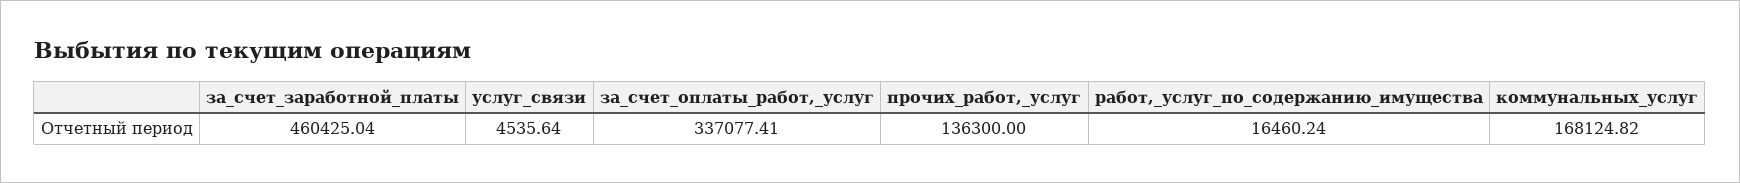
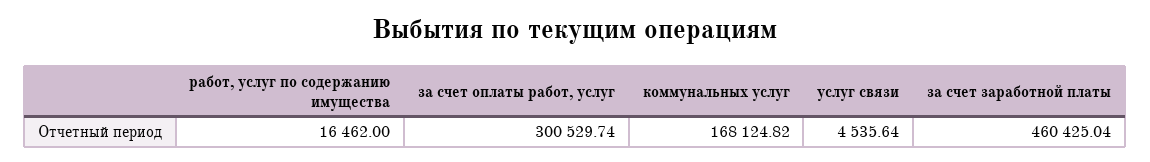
  {
    "за_счет_заработной_платы": 460425.04,
    "услуг_связи": 4535.64,
-   "за_счет_оплаты_работ,_услуг": 337077.41,
+   "за_счет_оплаты_работ,_услуг": 300529.74,
-   "прочих_работ,_услуг": 136300,
-   "работ,_услуг_по_содержанию_имущества": 16460.24,
+   "работ,_услуг_по_содержанию_имущества": 16462,
    "коммунальных_услуг": 168124.82
  }

